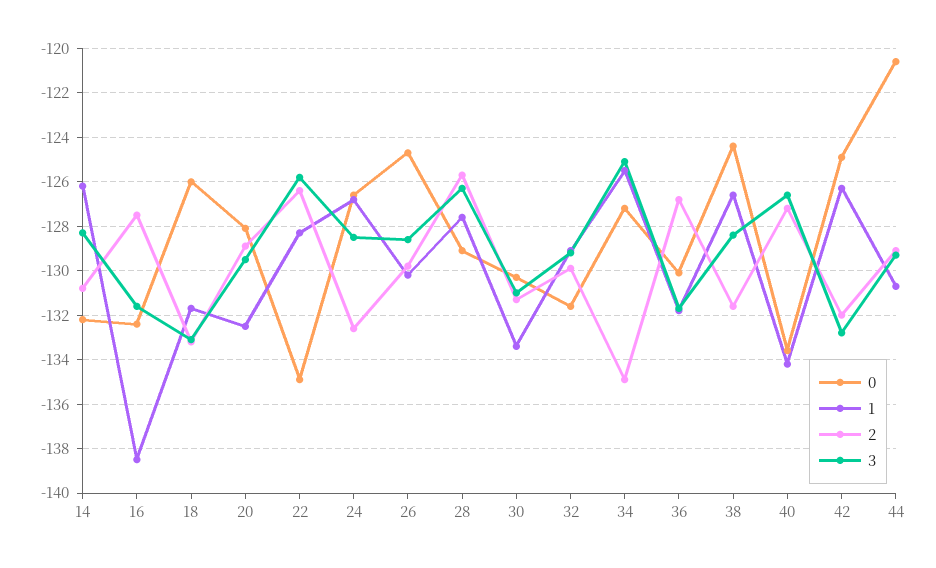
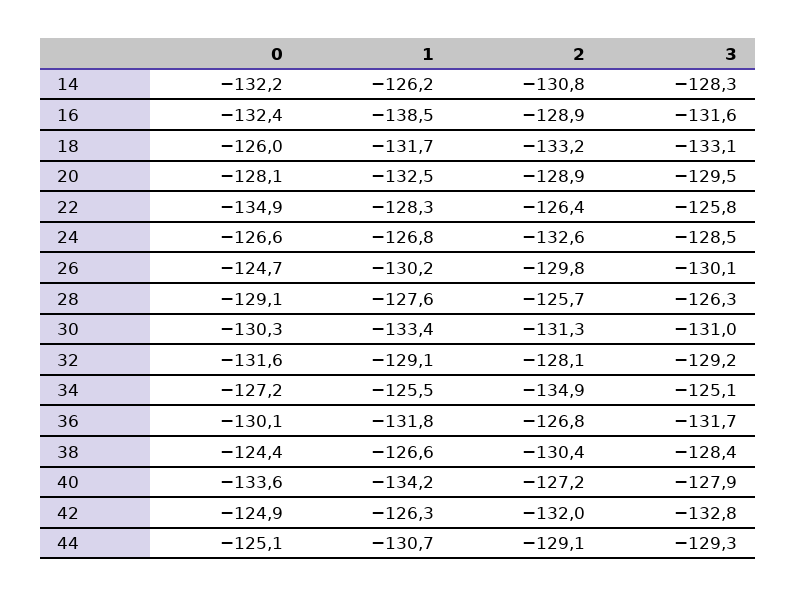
  {
    "0": {
      "14": -132.2,
      "16": -132.4,
      "18": -126,
      "20": -128.1,
      "22": -134.9,
      "24": -126.6,
      "26": -124.7,
      "28": -129.1,
      "30": -130.3,
      "32": -131.6,
      "34": -127.2,
      "36": -130.1,
      "38": -124.4,
      "40": -133.6,
      "42": -124.9,
-     "44": -120.5
+     "44": -125.1
    },
    "1": {
      "14": -126.2,
      "16": -138.5,
      "18": -131.7,
      "20": -132.5,
      "22": -128.3,
      "24": -126.8,
      "26": -130.2,
      "28": -127.6,
      "30": -133.4,
      "32": -129.1,
      "34": -125.5,
      "36": -131.8,
      "38": -126.6,
      "40": -134.2,
      "42": -126.3,
      "44": -130.7
    },
    "2": {
      "14": -130.8,
-     "16": -127.5,
+     "16": -128.9,
      "18": -133.2,
      "20": -128.9,
      "22": -126.4,
      "24": -132.6,
      "26": -129.8,
      "28": -125.7,
      "30": -131.3,
-     "32": -130,
+     "32": -128.1,
      "34": -134.9,
      "36": -126.8,
-     "38": -131.5,
+     "38": -130.4,
      "40": -127.2,
      "42": -132,
      "44": -129.1
    },
    "3": {
      "14": -128.3,
      "16": -131.6,
      "18": -133.1,
      "20": -129.5,
      "22": -125.8,
      "24": -128.5,
-     "26": -128.5,
+     "26": -130.1,
      "28": -126.3,
      "30": -131,
      "32": -129.2,
      "34": -125.1,
      "36": -131.7,
      "38": -128.4,
-     "40": -126.5,
+     "40": -127.9,
      "42": -132.8,
      "44": -129.3
    }
  }

